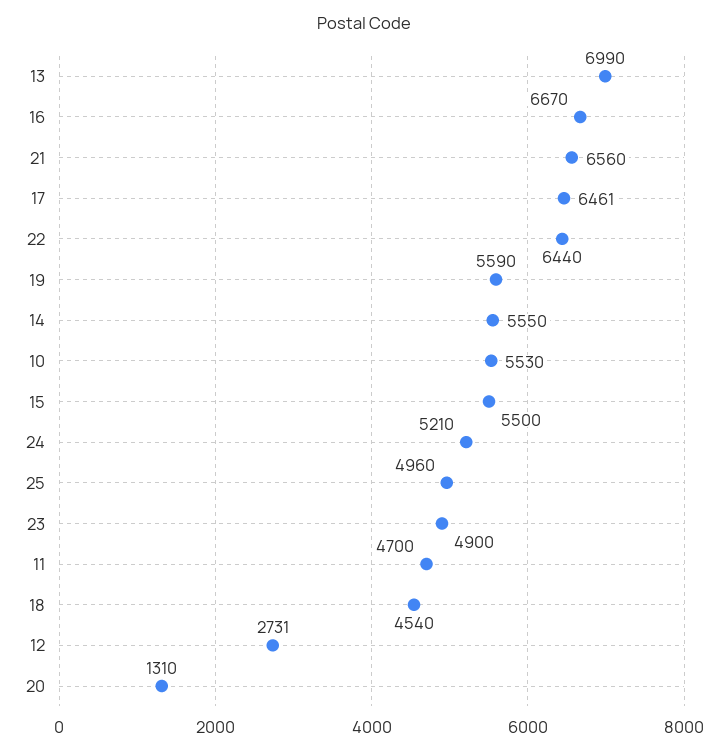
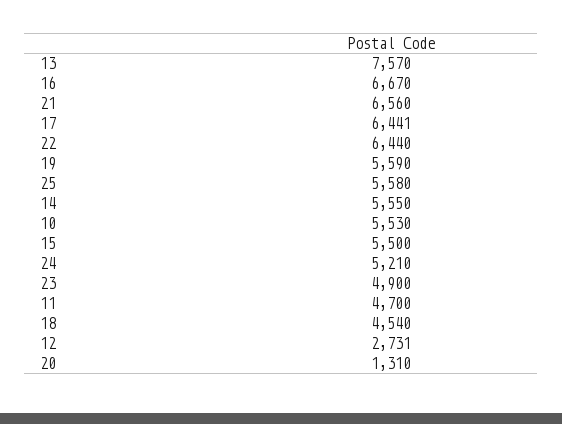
  {
-   "13": 6990,
+   "13": 7570,
    "16": 6670,
    "21": 6560,
-   "17": 6461,
+   "17": 6441,
    "22": 6440,
    "19": 5590,
    "14": 5550,
    "10": 5530,
    "15": 5500,
    "24": 5210,
-   "25": 4960,
+   "25": 5580,
    "23": 4900,
    "11": 4700,
    "18": 4540,
    "12": 2731,
    "20": 1310
  }

